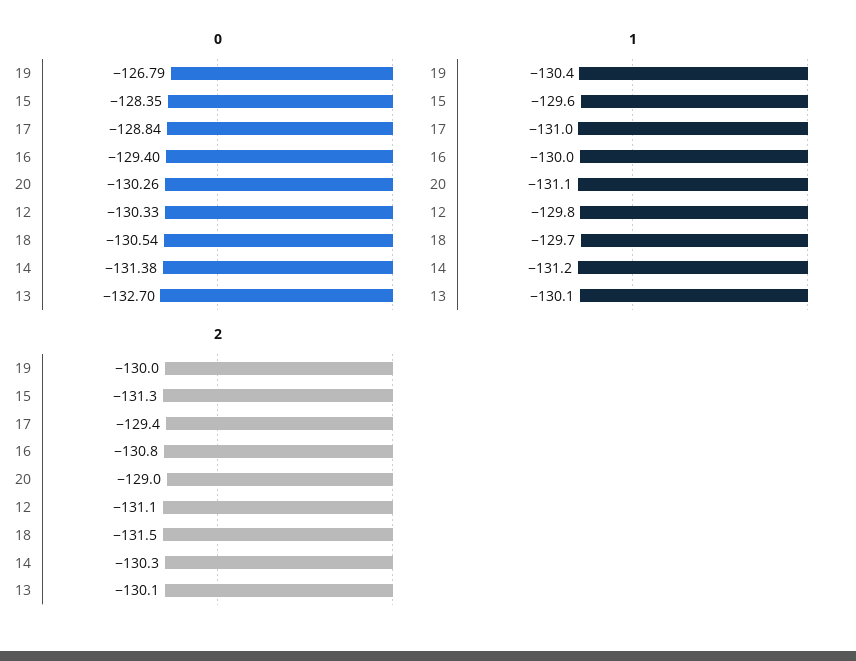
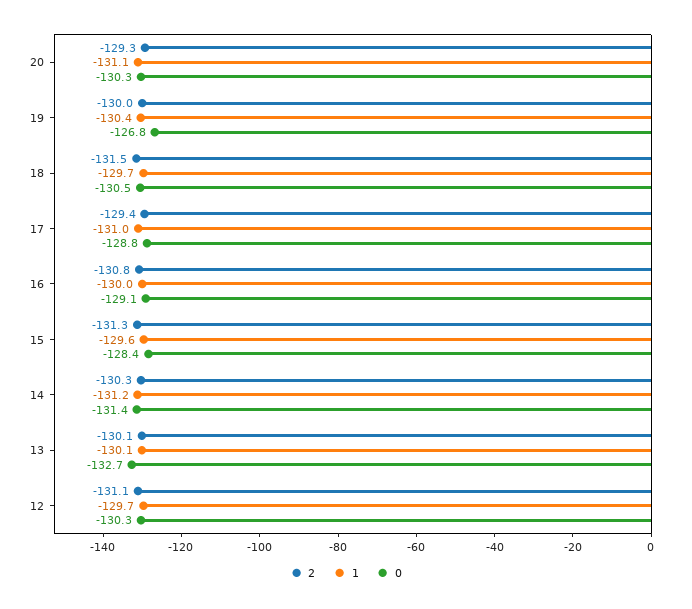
  {
    "0": {
      "19": -126.79,
      "15": -128.35,
      "17": -128.84,
-     "16": -129.4,
+     "16": -129.1,
      "20": -130.26,
      "12": -130.33,
      "18": -130.54,
      "14": -131.38,
      "13": -132.7
    },
    "1": {
      "19": -130.4,
      "15": -129.6,
      "17": -131,
      "16": -130,
      "20": -131.1,
-     "12": -129.8,
+     "12": -129.7,
      "18": -129.7,
      "14": -131.2,
      "13": -130.1
    },
    "2": {
      "19": -130,
      "15": -131.3,
      "17": -129.4,
      "16": -130.8,
-     "20": -129,
+     "20": -129.3,
      "12": -131.1,
      "18": -131.5,
      "14": -130.3,
      "13": -130.1
    }
  }

